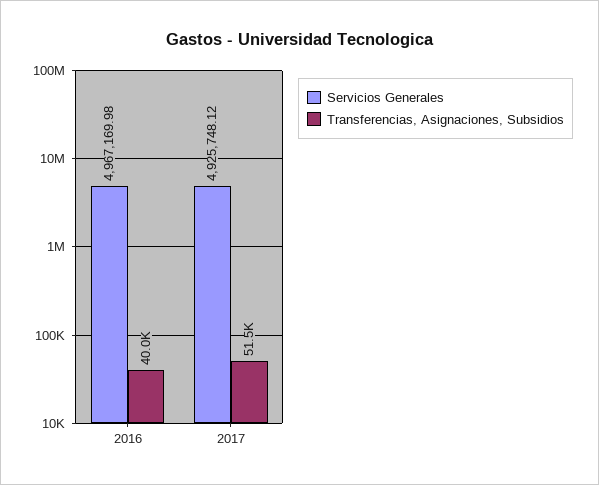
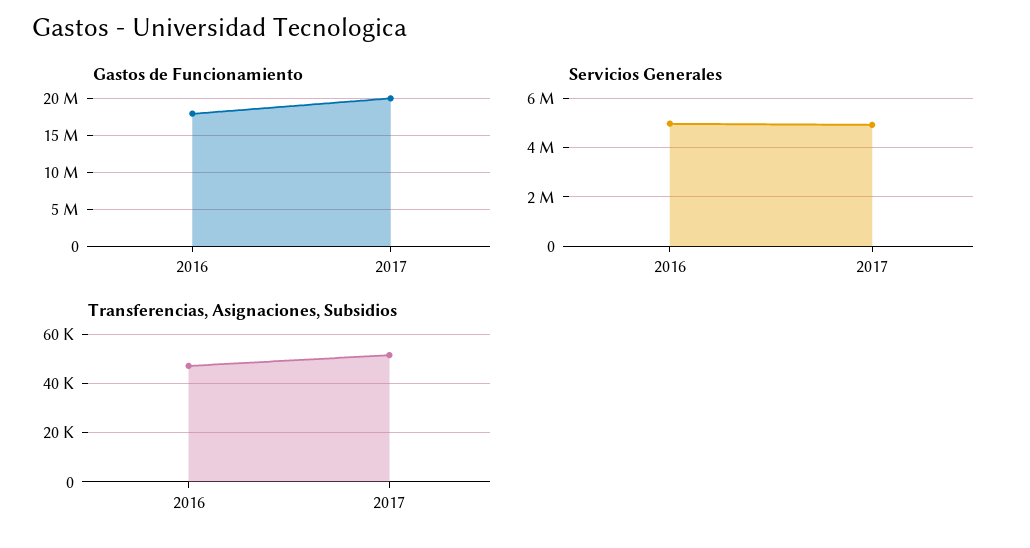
  {
    "Servicios Generales": {
      "2016": 4967169.98,
      "2017": 4925748.12
    },
    "Transferencias, Asignaciones, Subsidios": {
-     "2016": 40000,
+     "2016": 47500,
      "2017": 51500
-   }
+   },
+   "Gastos de Funcionamiento": {
+     "2016": 18000000,
+     "2017": 20000000
+   }
  }

